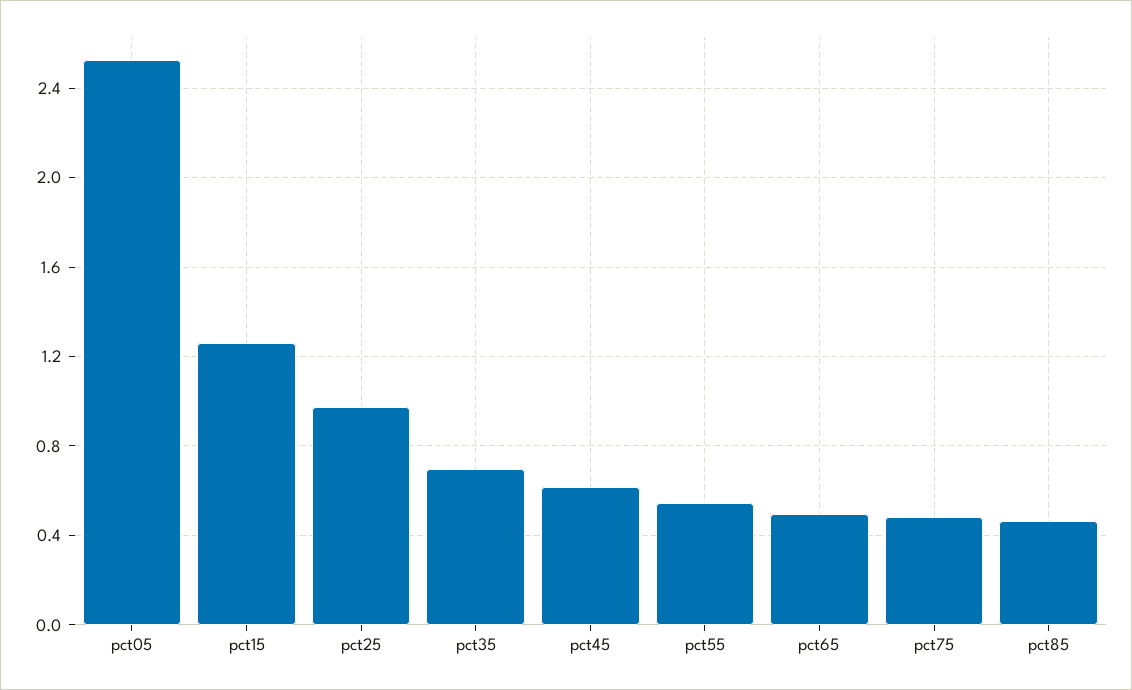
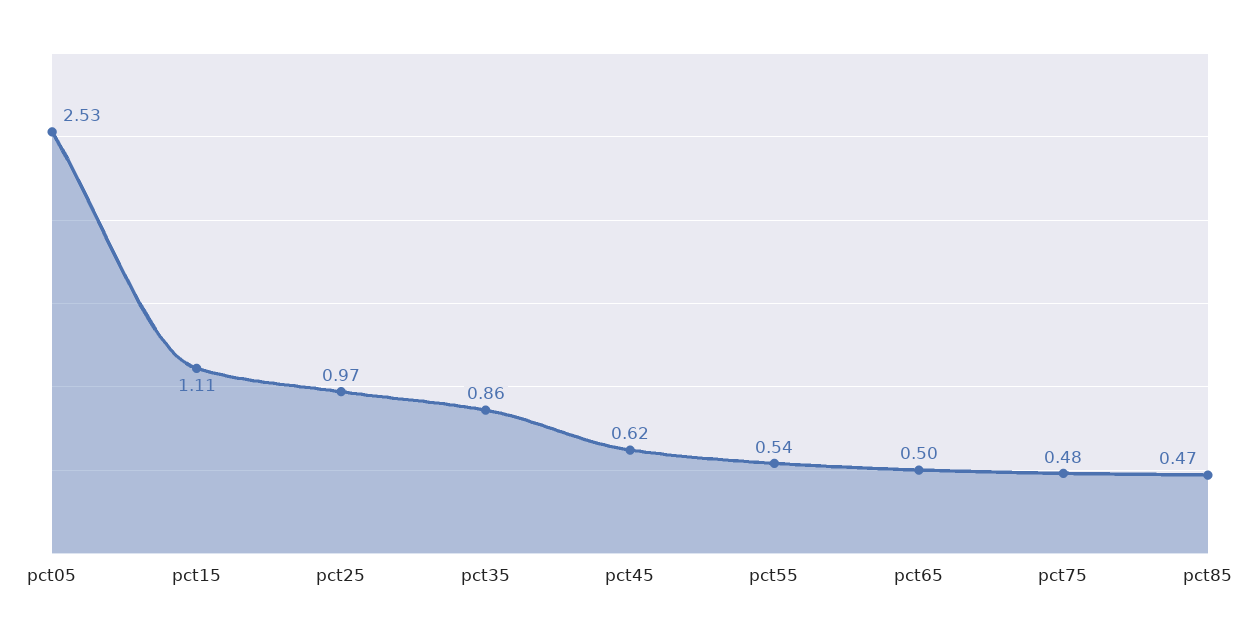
  {
    "pct05": 2.53,
-   "pct15": 1.25,
+   "pct15": 1.11,
    "pct25": 0.97,
-   "pct35": 0.7,
+   "pct35": 0.86,
    "pct45": 0.62,
    "pct55": 0.54,
    "pct65": 0.5,
    "pct75": 0.48,
    "pct85": 0.47
  }

